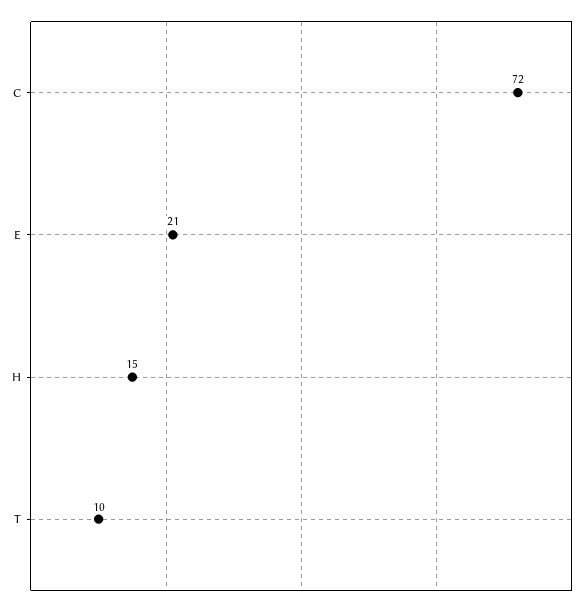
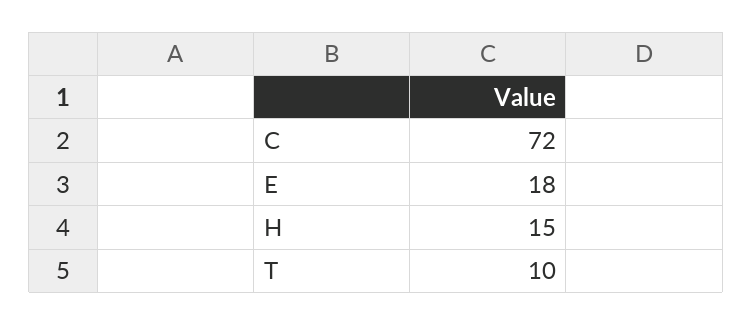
  {
    "C": 72,
-   "E": 21,
+   "E": 18,
    "H": 15,
    "T": 10
  }

